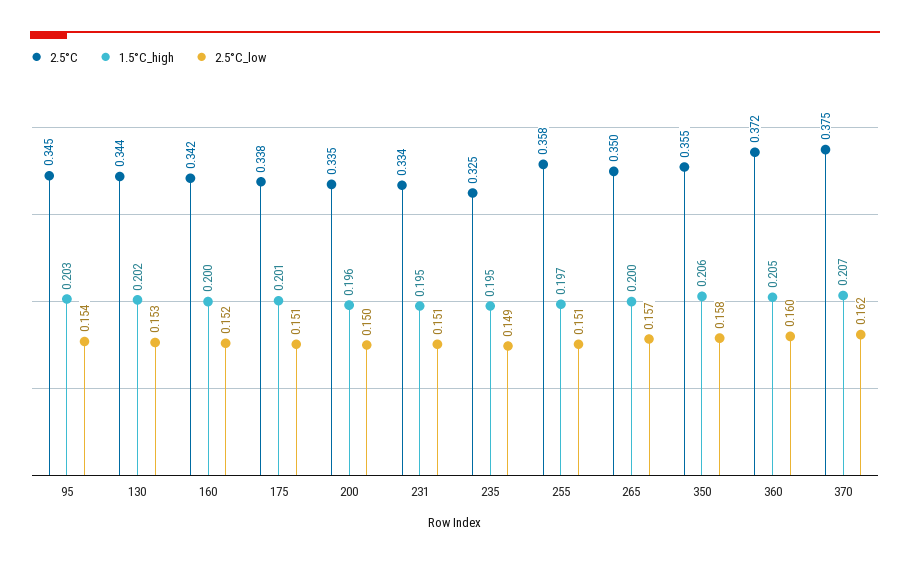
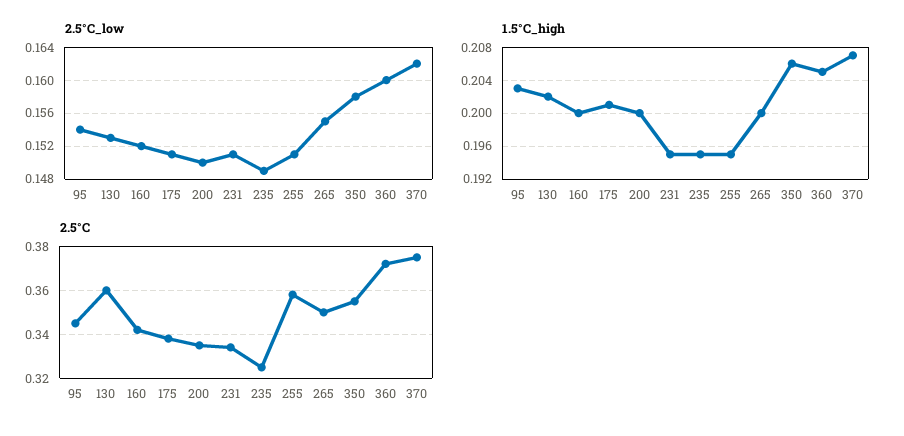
  {
    "2.5°C": {
      "95": 0.345,
-     "130": 0.344,
+     "130": 0.36,
      "160": 0.342,
      "175": 0.338,
      "200": 0.335,
      "231": 0.334,
      "235": 0.325,
      "255": 0.358,
      "265": 0.35,
      "350": 0.355,
      "360": 0.372,
      "370": 0.375
    },
    "1.5°C_high": {
      "95": 0.203,
      "130": 0.202,
      "160": 0.2,
      "175": 0.201,
-     "200": 0.196,
+     "200": 0.2,
      "231": 0.195,
      "235": 0.195,
-     "255": 0.197,
+     "255": 0.195,
      "265": 0.2,
      "350": 0.206,
      "360": 0.205,
      "370": 0.207
    },
    "2.5°C_low": {
      "95": 0.154,
      "130": 0.153,
      "160": 0.152,
      "175": 0.151,
      "200": 0.15,
      "231": 0.151,
      "235": 0.149,
      "255": 0.151,
-     "265": 0.157,
+     "265": 0.155,
      "350": 0.158,
      "360": 0.16,
      "370": 0.162
    }
  }

